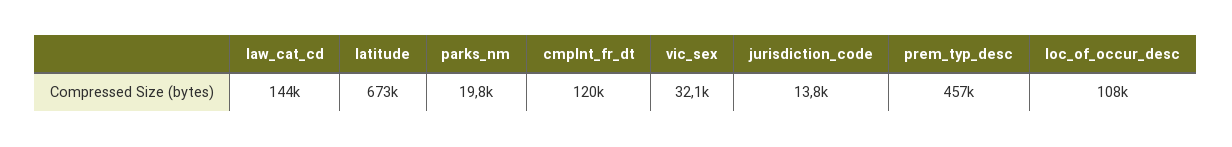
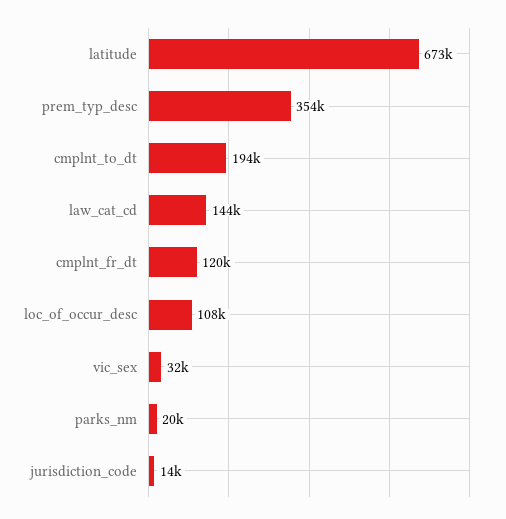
  {
    "law_cat_cd": 144000,
    "latitude": 673000,
    "parks_nm": 19800,
    "cmplnt_fr_dt": 120000,
    "vic_sex": 32100,
    "jurisdiction_code": 13800,
-   "prem_typ_desc": 457000,
+   "prem_typ_desc": 354000,
-   "loc_of_occur_desc": 108000
+   "loc_of_occur_desc": 108000,
+   "cmplnt_to_dt": 194000
  }

